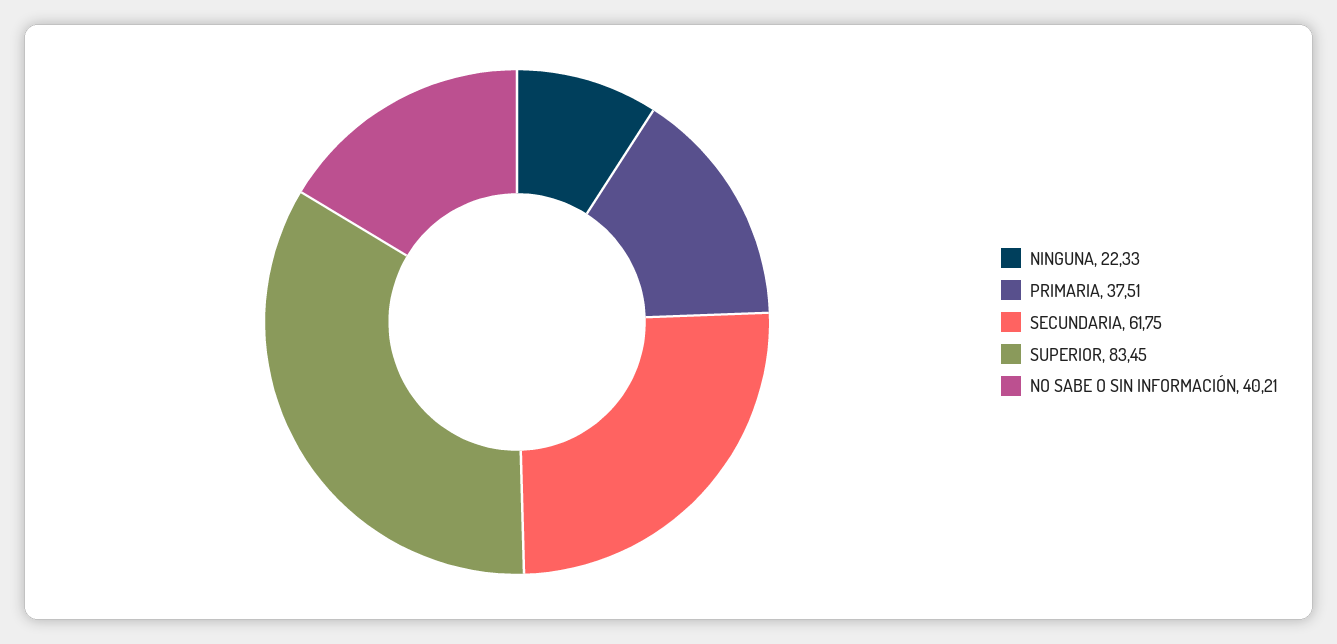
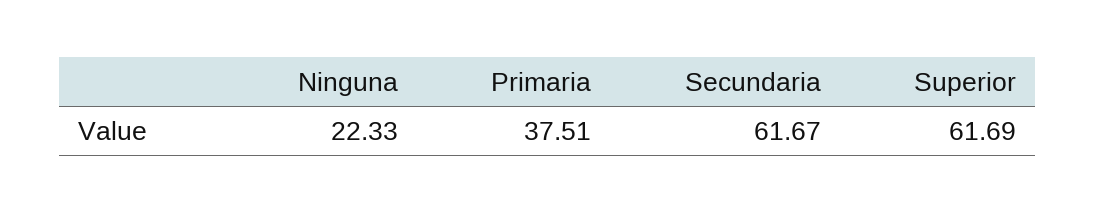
  {
    "NINGUNA": 22.33,
    "PRIMARIA": 37.51,
-   "SECUNDARIA": 61.75,
+   "SECUNDARIA": 61.67,
-   "SUPERIOR": 83.45,
+   "SUPERIOR": 61.69
-   "NO SABE O SIN INFORMACIÓN": 40.21
  }

